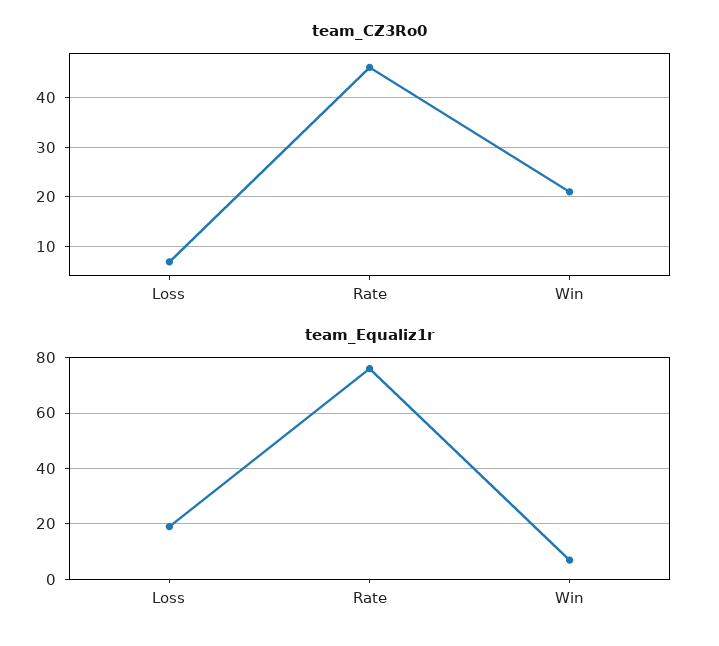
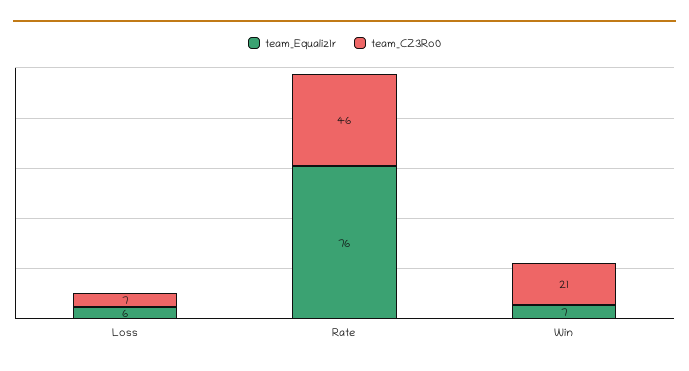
  {
    "team_CZ3Ro0": {
      "Loss": 7,
      "Rate": 46,
      "Win": 21
    },
    "team_Equaliz1r": {
-     "Loss": 20,
+     "Loss": 6,
      "Rate": 76,
      "Win": 7
    }
  }

